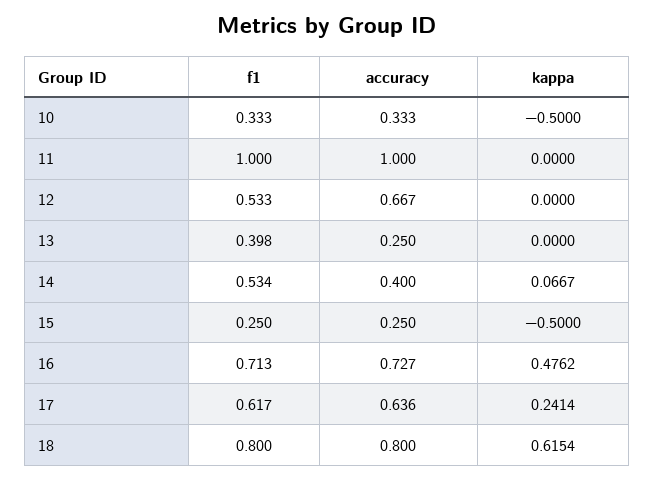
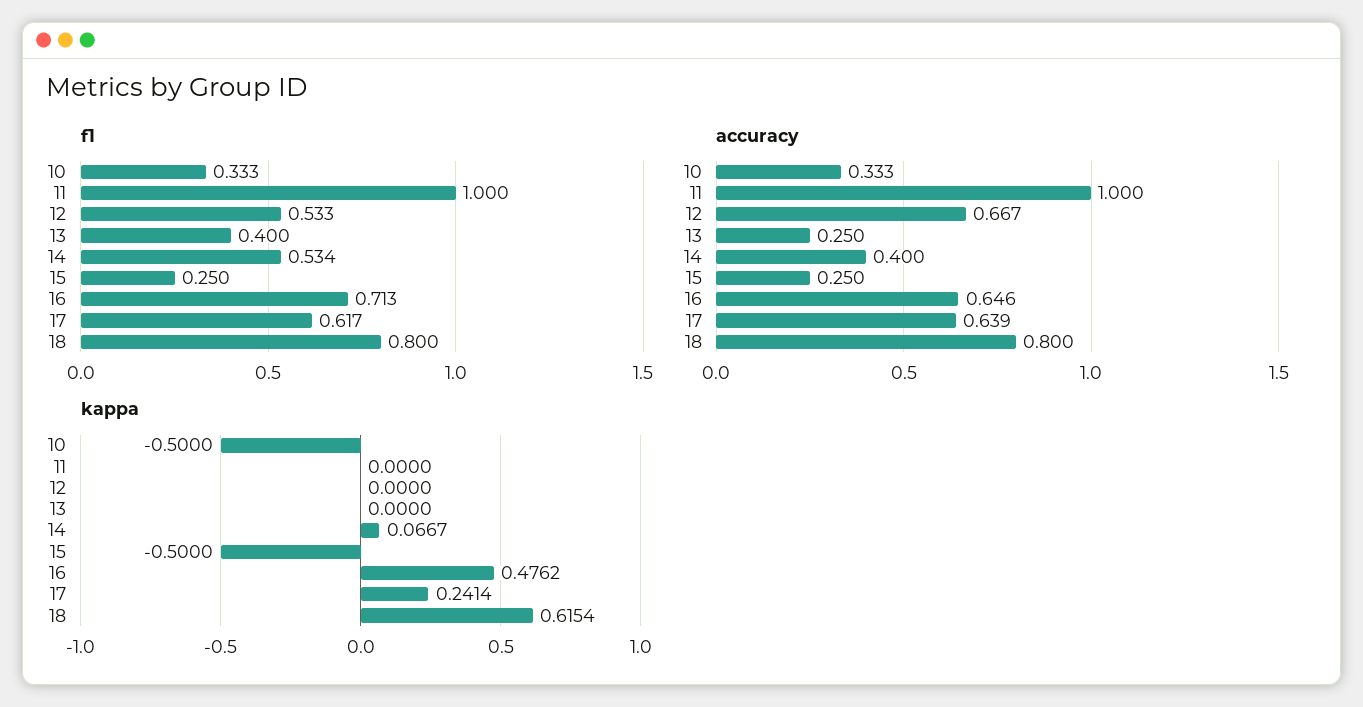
  {
    "f1": {
      "10": 0.333,
      "11": 1,
      "12": 0.533,
-     "13": 0.398,
+     "13": 0.4,
      "14": 0.534,
      "15": 0.25,
      "16": 0.713,
      "17": 0.617,
      "18": 0.8
    },
    "accuracy": {
      "10": 0.333,
      "11": 1,
      "12": 0.667,
      "13": 0.25,
      "14": 0.4,
      "15": 0.25,
-     "16": 0.727,
+     "16": 0.646,
-     "17": 0.636,
+     "17": 0.639,
      "18": 0.8
    },
    "kappa": {
      "10": -0.5,
      "11": 0,
      "12": 0,
      "13": 0,
      "14": 0.0667,
      "15": -0.5,
      "16": 0.4762,
      "17": 0.2414,
      "18": 0.6154
    }
  }

